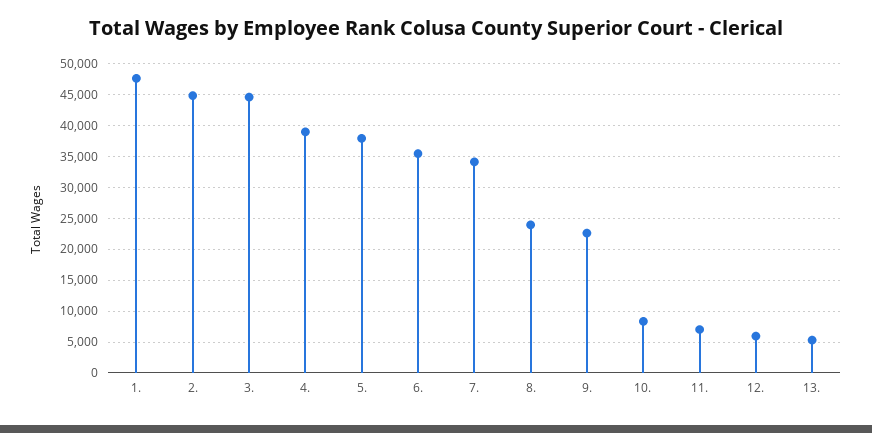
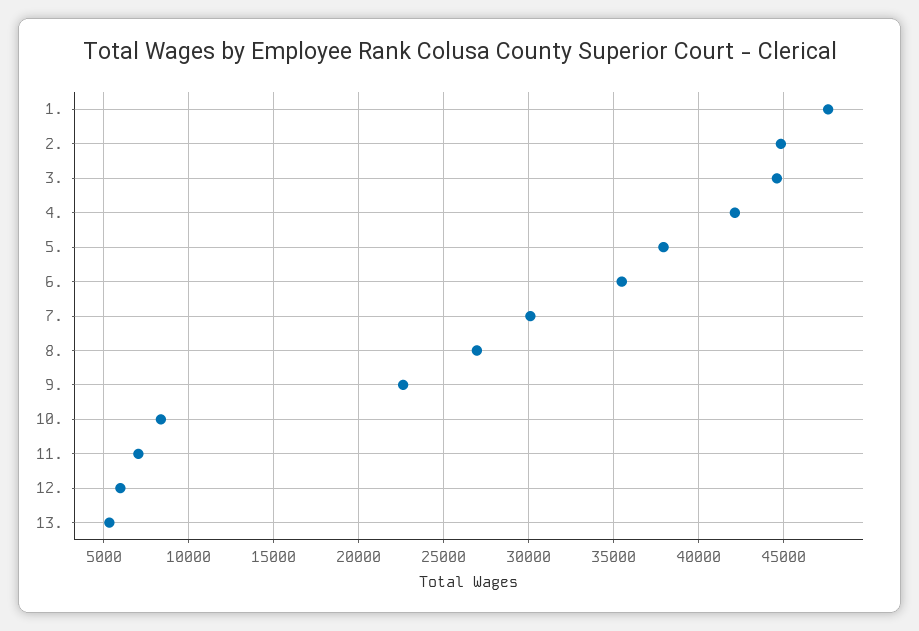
  {
    "1.": 47500,
    "2.": 45000,
    "3.": 44500,
-   "4.": 39000,
+   "4.": 42000,
    "5.": 38000,
    "6.": 35500,
-   "7.": 34000,
+   "7.": 30000,
-   "8.": 24000,
+   "8.": 27000,
    "9.": 22500,
    "10.": 8500,
    "11.": 7000,
    "12.": 6000,
    "13.": 5500
  }

